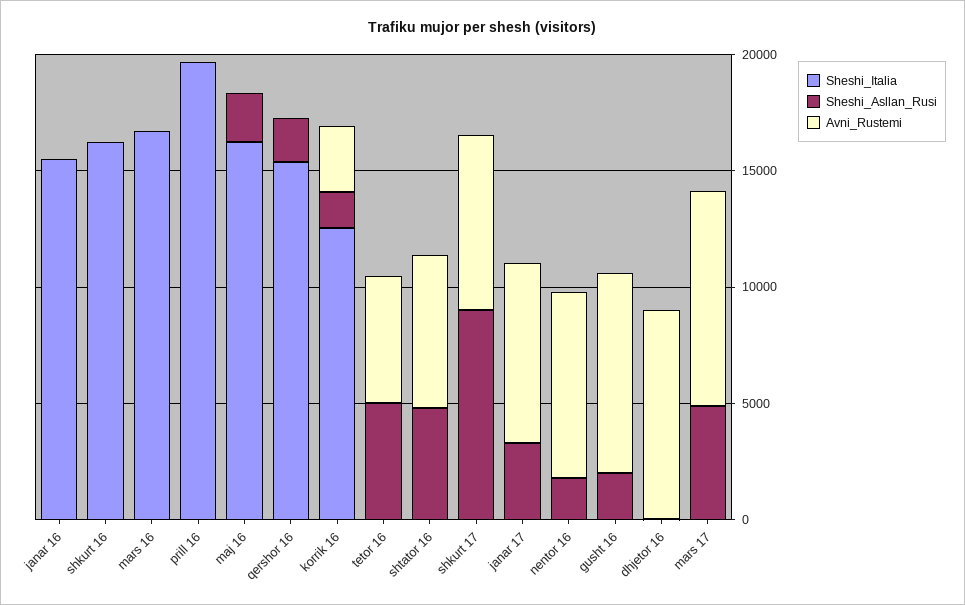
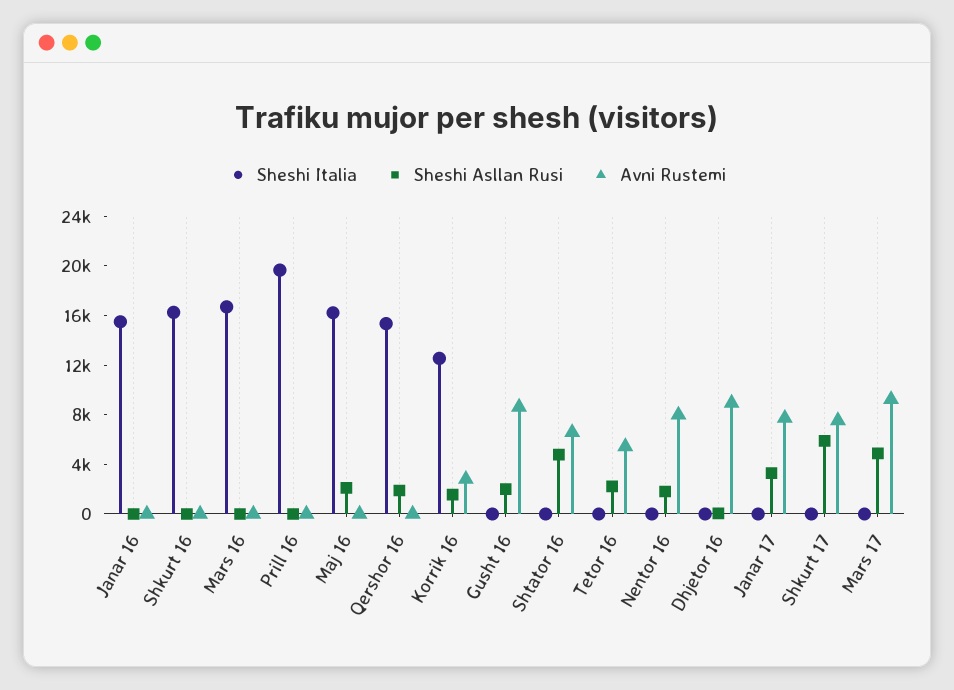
  {
    "Sheshi_Italia": {
      "janar 16": 16000,
      "shkurt 16": 16000,
      "mars 16": 17000,
      "prill 16": 20000,
      "maj 16": 16000,
      "qershor 16": 15000,
      "korrik 16": 13000,
      "tetor 16": 0,
      "shtator 16": 0,
      "shkurt 17": 0,
      "janar 17": 0,
      "nentor 16": 0,
      "gusht 16": 0,
      "dhjetor 16": 0,
      "mars 17": 0
    },
    "Sheshi_Asllan_Rusi": {
      "janar 16": 0,
      "shkurt 16": 0,
      "mars 16": 0,
      "prill 16": 0,
      "maj 16": 2000,
      "qershor 16": 2000,
      "korrik 16": 2000,
-     "tetor 16": 5000,
+     "tetor 16": 2000,
      "shtator 16": 5000,
-     "shkurt 17": 9000,
+     "shkurt 17": 6000,
      "janar 17": 3000,
      "nentor 16": 2000,
      "gusht 16": 2000,
      "dhjetor 16": 0,
      "mars 17": 5000
    },
    "Avni_Rustemi": {
      "janar 16": 0,
      "shkurt 16": 0,
      "mars 16": 0,
      "prill 16": 0,
      "maj 16": 0,
      "qershor 16": 0,
      "korrik 16": 3000,
      "tetor 16": 5000,
      "shtator 16": 7000,
      "shkurt 17": 8000,
      "janar 17": 8000,
      "nentor 16": 8000,
      "gusht 16": 9000,
      "dhjetor 16": 9000,
      "mars 17": 9000
    }
  }

